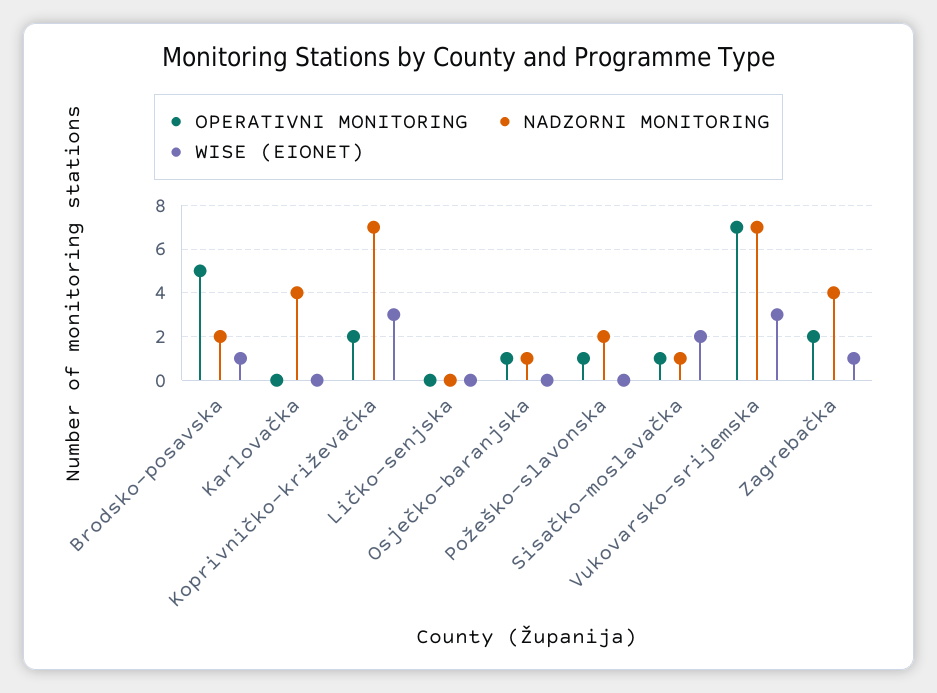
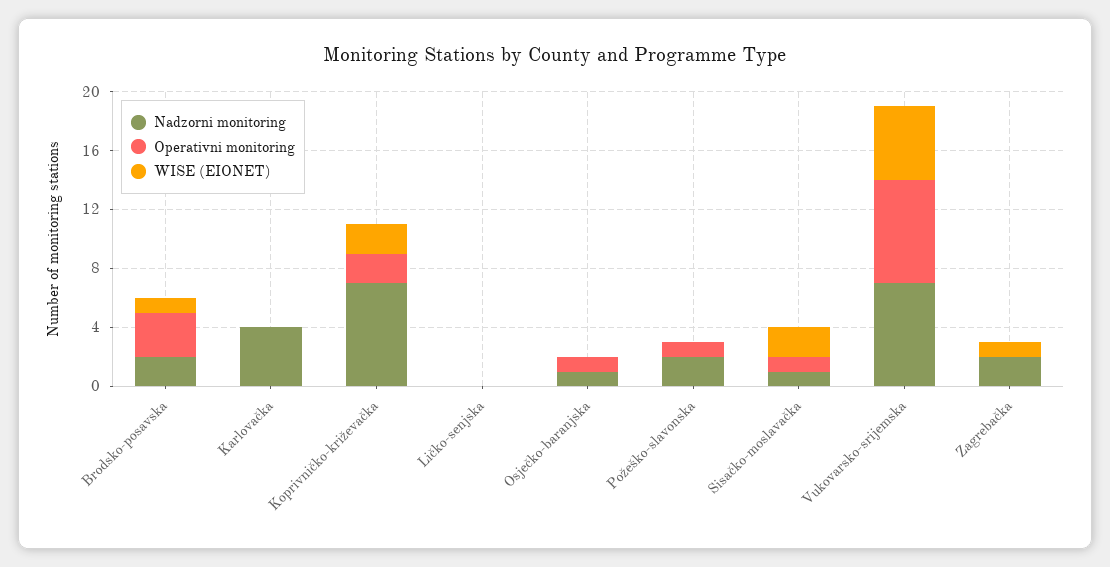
  {
    "OPERATIVNI MONITORING": {
-     "Brodsko-posavska": 5,
+     "Brodsko-posavska": 3,
      "Karlovačka": 0,
      "Koprivničko-križevačka": 2,
      "Ličko-senjska": 0,
      "Osječko-baranjska": 1,
      "Požeško-slavonska": 1,
      "Sisačko-moslavačka": 1,
      "Vukovarsko-srijemska": 7,
-     "Zagrebačka": 2
+     "Zagrebačka": 0
    },
    "NADZORNI MONITORING": {
      "Brodsko-posavska": 2,
      "Karlovačka": 4,
      "Koprivničko-križevačka": 7,
      "Ličko-senjska": 0,
      "Osječko-baranjska": 1,
      "Požeško-slavonska": 2,
      "Sisačko-moslavačka": 1,
      "Vukovarsko-srijemska": 7,
-     "Zagrebačka": 4
+     "Zagrebačka": 2
    },
    "WISE (EIONET)": {
      "Brodsko-posavska": 1,
      "Karlovačka": 0,
-     "Koprivničko-križevačka": 3,
+     "Koprivničko-križevačka": 2,
      "Ličko-senjska": 0,
      "Osječko-baranjska": 0,
      "Požeško-slavonska": 0,
      "Sisačko-moslavačka": 2,
-     "Vukovarsko-srijemska": 3,
+     "Vukovarsko-srijemska": 5,
      "Zagrebačka": 1
    }
  }

